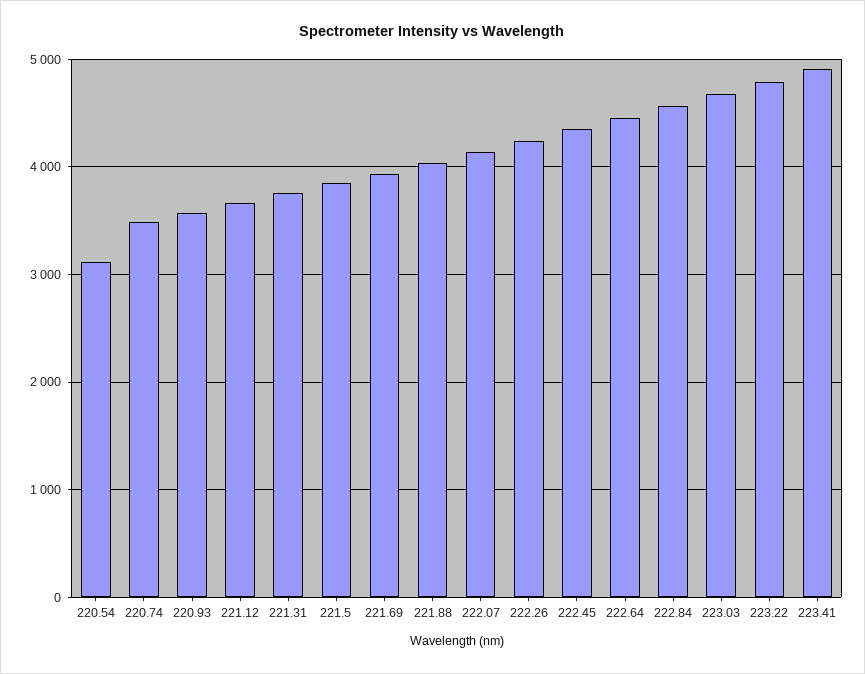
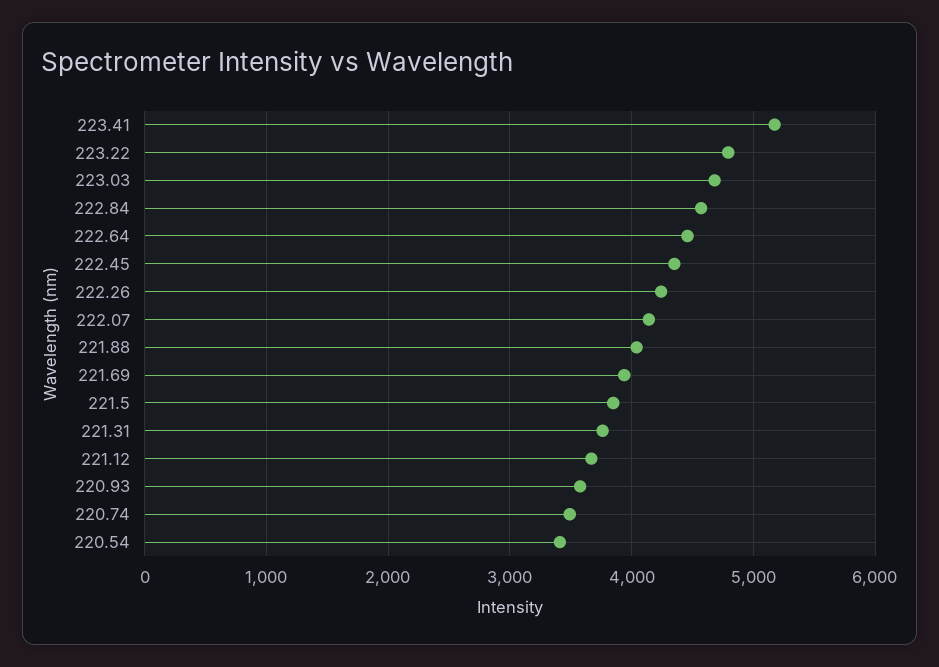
  {
-   "220.54": 3100,
+   "220.54": 3400,
    "220.74": 3500,
    "220.93": 3600,
    "221.12": 3700,
    "221.31": 3800,
    "221.5": 3800,
    "221.69": 3900,
    "221.88": 4000,
    "222.07": 4100,
    "222.26": 4200,
    "222.45": 4300,
    "222.64": 4500,
    "222.84": 4600,
    "223.03": 4700,
    "223.22": 4800,
-   "223.41": 4900
+   "223.41": 5200
  }

